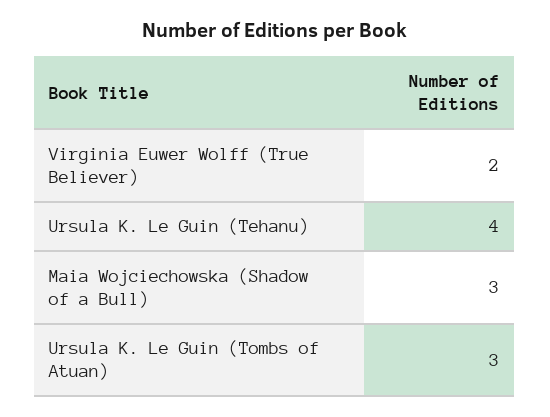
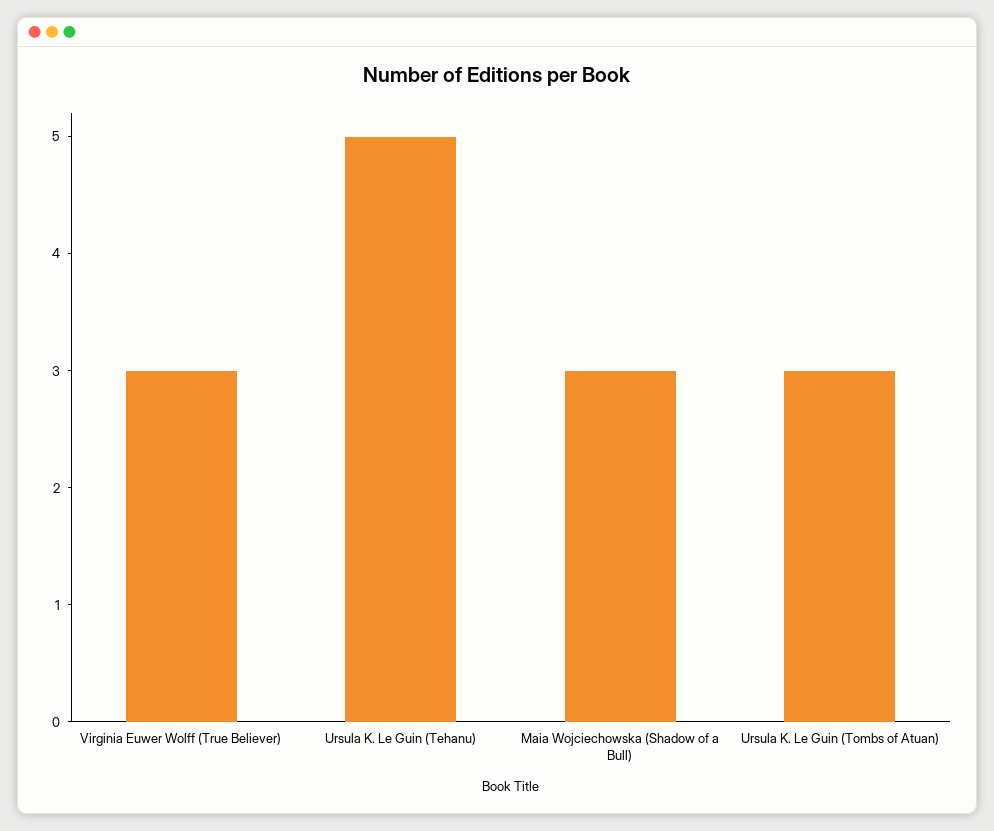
  {
-   "Virginia Euwer Wolff (True Believer)": 2,
+   "Virginia Euwer Wolff (True Believer)": 3,
-   "Ursula K. Le Guin (Tehanu)": 4,
+   "Ursula K. Le Guin (Tehanu)": 5,
    "Maia Wojciechowska (Shadow of a Bull)": 3,
    "Ursula K. Le Guin (Tombs of Atuan)": 3
  }

